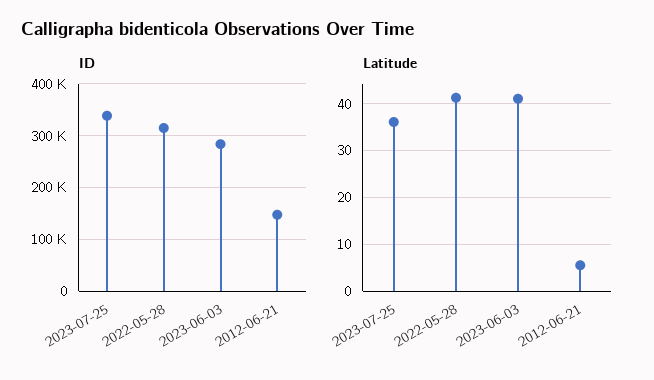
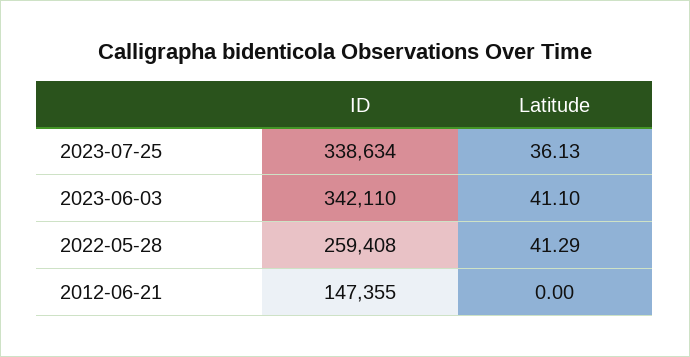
  {
    "ID": {
      "2023-07-25": 338634,
-     "2022-05-28": 320000,
+     "2022-05-28": 259408,
-     "2023-06-03": 280000,
+     "2023-06-03": 342110,
      "2012-06-21": 147355
    },
    "Latitude": {
      "2023-07-25": 36.13,
      "2022-05-28": 41.29,
      "2023-06-03": 41.1,
-     "2012-06-21": 6
+     "2012-06-21": 0
    }
  }

